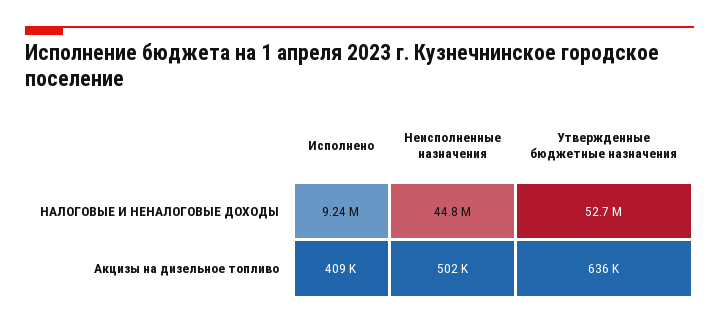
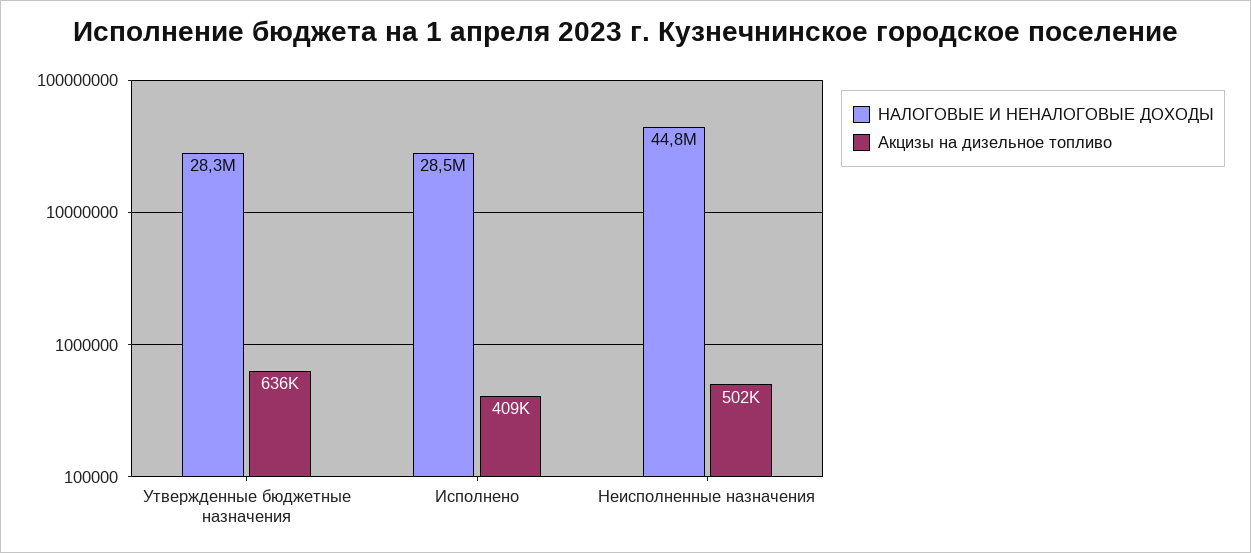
  {
    "НАЛОГОВЫЕ И НЕНАЛОГОВЫЕ ДОХОДЫ": {
-     "Исполнено": 9240000,
+     "Исполнено": 28500000,
      "Неисполненные назначения": 44800000,
-     "Утвержденные бюджетные назначения": 52700000
+     "Утвержденные бюджетные назначения": 28300000
    },
    "Акцизы на дизельное топливо": {
      "Исполнено": 409000,
      "Неисполненные назначения": 502000,
      "Утвержденные бюджетные назначения": 636000
    }
  }

